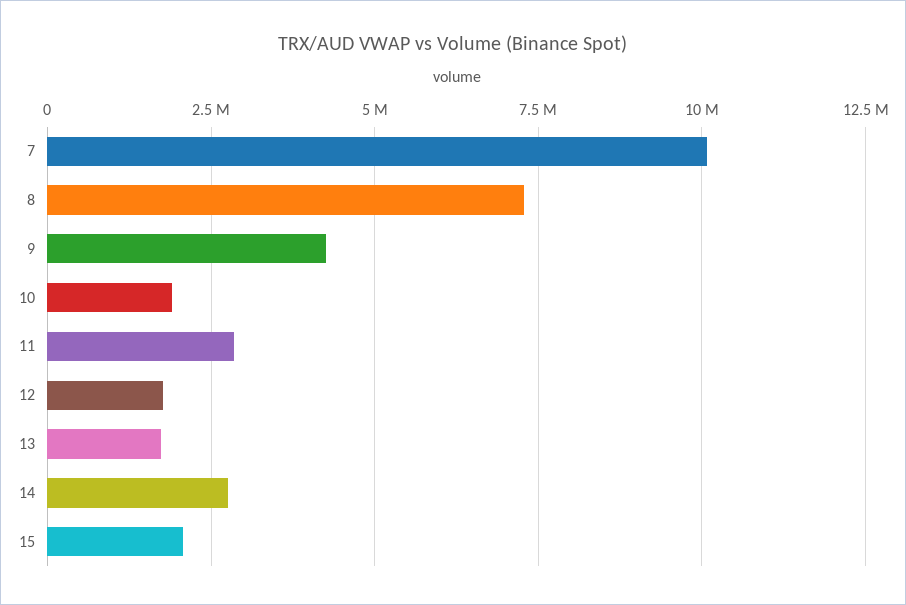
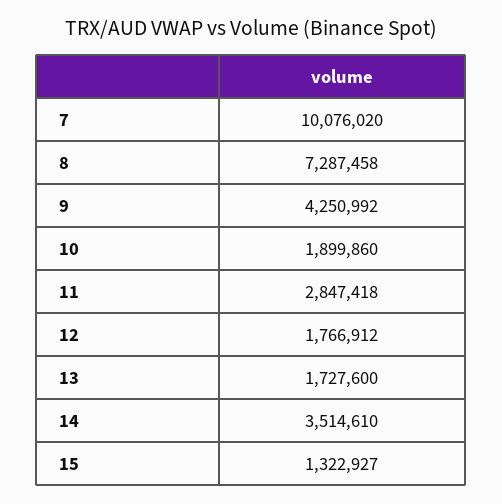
  {
    "7": 10076020,
    "8": 7287458,
    "9": 4250992,
    "10": 1899860,
    "11": 2847418,
    "12": 1766912,
    "13": 1727600,
-   "14": 2750000,
+   "14": 3514610,
-   "15": 2000000
+   "15": 1322927
  }

